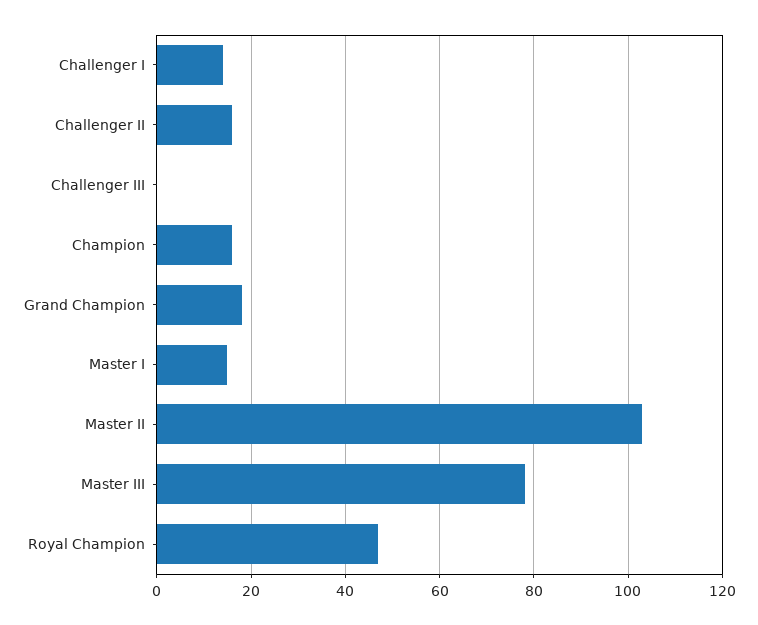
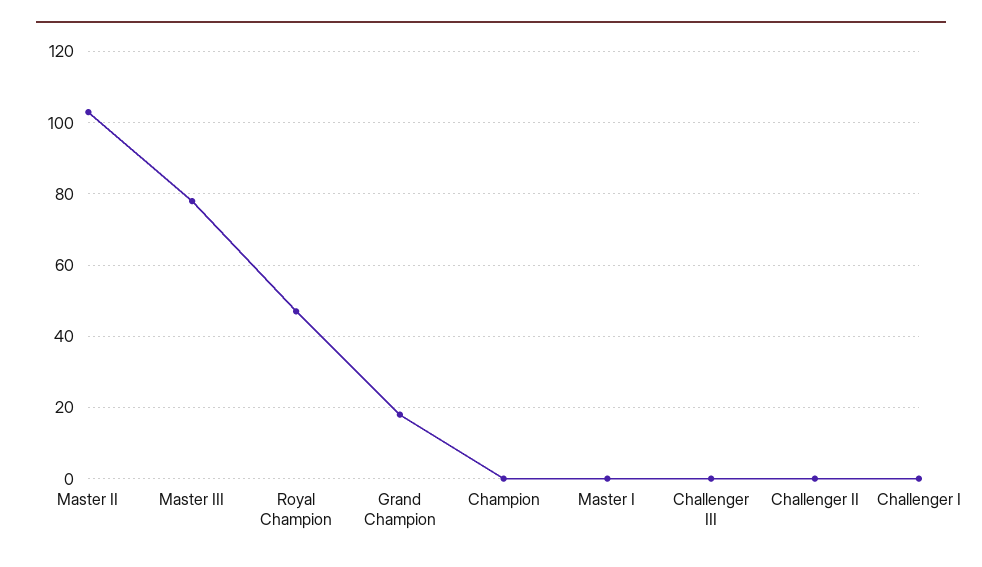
  {
-   "Challenger I": 15,
+   "Challenger I": 0,
-   "Challenger II": 15,
+   "Challenger II": 0,
    "Challenger III": 0,
-   "Champion": 15,
+   "Champion": 0,
    "Grand Champion": 20,
-   "Master I": 15,
+   "Master I": 0,
    "Master II": 105,
    "Master III": 80,
    "Royal Champion": 45
  }

